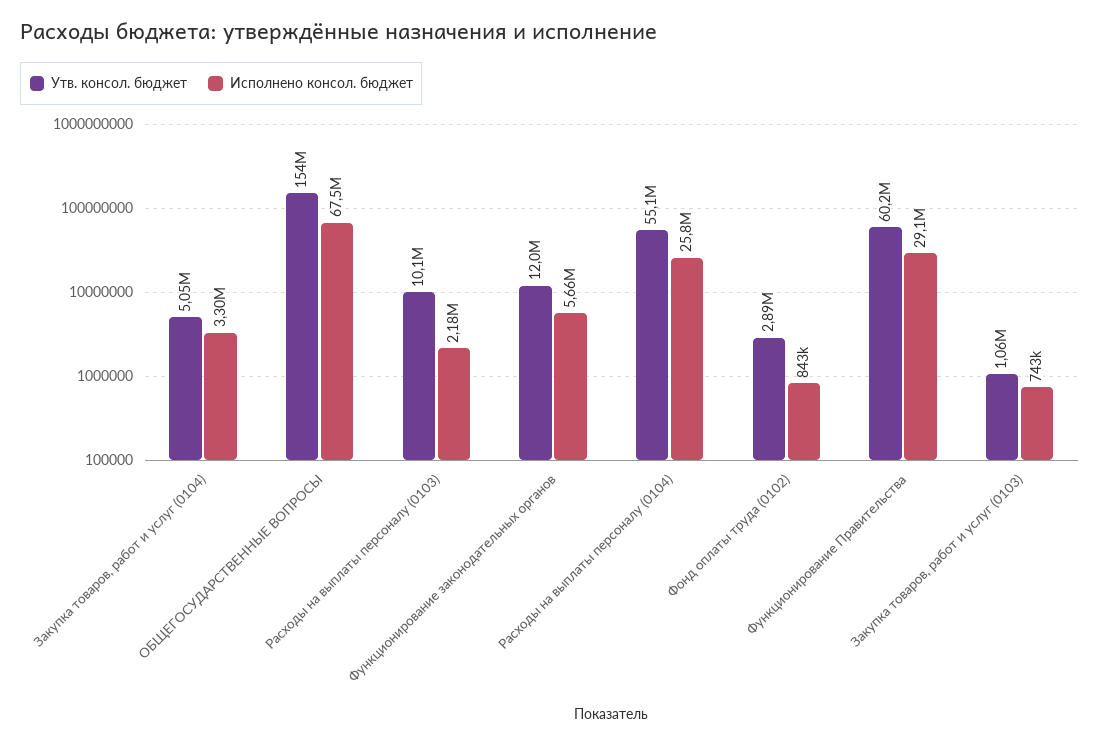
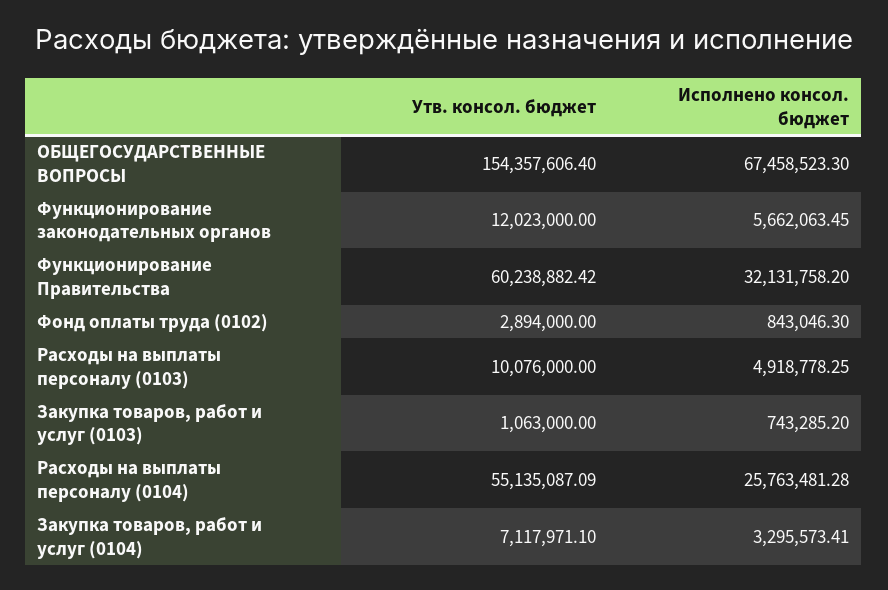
  {
    "Утв. консол. бюджет": {
-     "Закупка товаров, работ и услуг (0104)": 5050000,
+     "Закупка товаров, работ и услуг (0104)": 7117971.1,
      "ОБЩЕГОСУДАРСТВЕННЫЕ ВОПРОСЫ": 154357606.4,
      "Расходы на выплаты персоналу (0103)": 10076000,
      "Функционирование законодательных органов": 12023000,
      "Расходы на выплаты персоналу (0104)": 55135087.09,
      "Фонд оплаты труда (0102)": 2894000,
      "Функционирование Правительства": 60238882.42,
      "Закупка товаров, работ и услуг (0103)": 1063000
    },
    "Исполнено консол. бюджет": {
      "Закупка товаров, работ и услуг (0104)": 3295573.41,
      "ОБЩЕГОСУДАРСТВЕННЫЕ ВОПРОСЫ": 67458523.3,
-     "Расходы на выплаты персоналу (0103)": 2180000,
+     "Расходы на выплаты персоналу (0103)": 4918778.25,
      "Функционирование законодательных органов": 5662063.45,
      "Расходы на выплаты персоналу (0104)": 25763481.28,
      "Фонд оплаты труда (0102)": 843046.3,
-     "Функционирование Правительства": 29100000,
+     "Функционирование Правительства": 32131758.2,
      "Закупка товаров, работ и услуг (0103)": 743285.2
    }
  }

